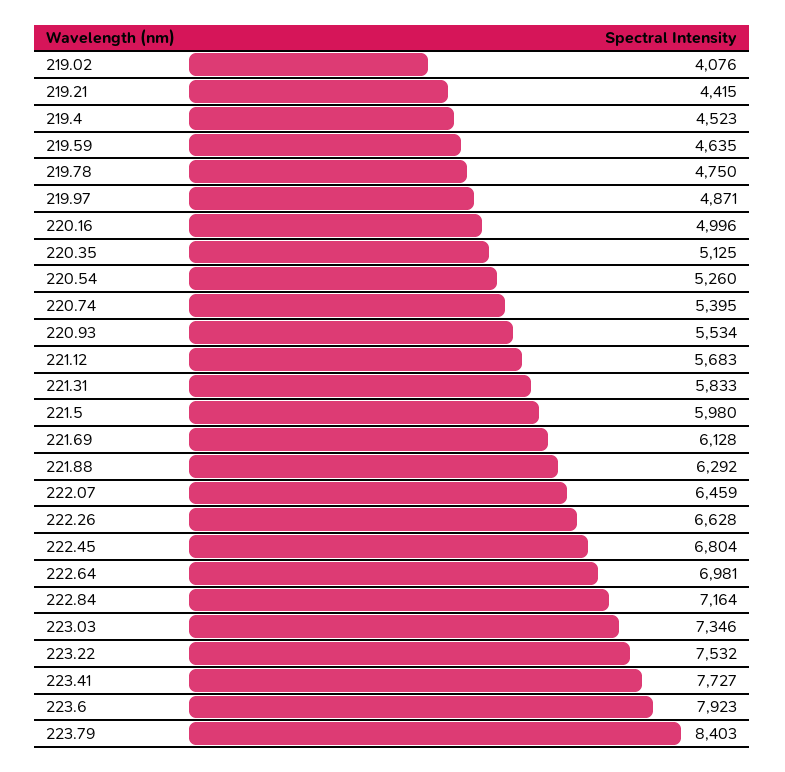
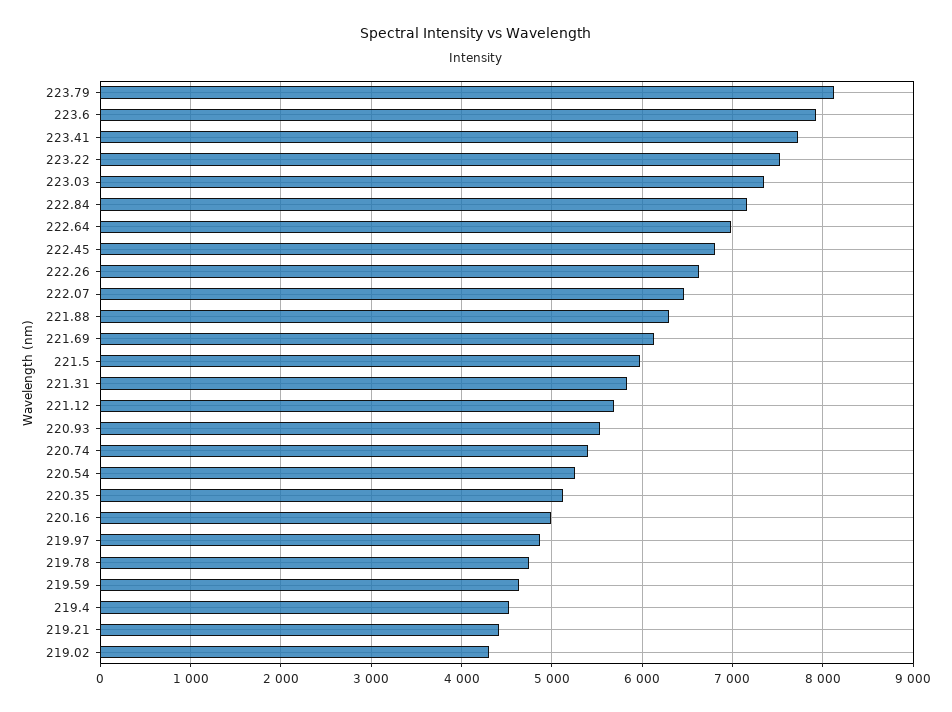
  {
-   "219.02": 4076,
+   "219.02": 4300,
    "219.21": 4415,
    "219.4": 4523,
    "219.59": 4635,
    "219.78": 4750,
    "219.97": 4871,
    "220.16": 4996,
    "220.35": 5125,
    "220.54": 5260,
    "220.74": 5395,
    "220.93": 5534,
    "221.12": 5683,
    "221.31": 5833,
    "221.5": 5980,
    "221.69": 6128,
    "221.88": 6292,
    "222.07": 6459,
    "222.26": 6628,
    "222.45": 6804,
    "222.64": 6981,
    "222.84": 7164,
    "223.03": 7346,
    "223.22": 7532,
    "223.41": 7727,
    "223.6": 7923,
-   "223.79": 8403
+   "223.79": 8100
  }

